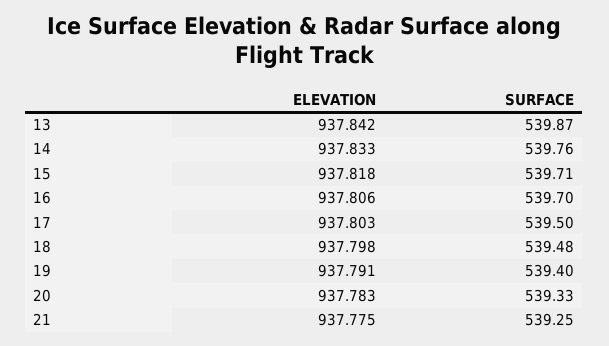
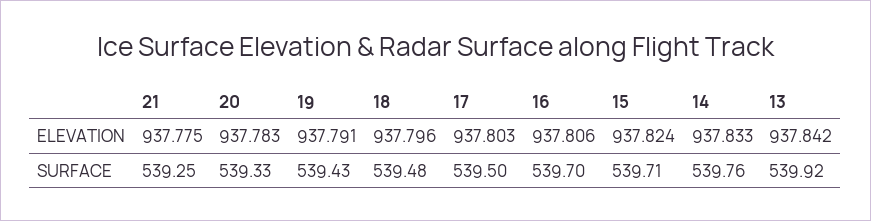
  {
    "ELEVATION": {
      "13": 937.842,
      "14": 937.833,
-     "15": 937.818,
+     "15": 937.824,
      "16": 937.806,
      "17": 937.803,
-     "18": 937.798,
+     "18": 937.796,
      "19": 937.791,
      "20": 937.783,
      "21": 937.775
    },
    "SURFACE": {
-     "13": 539.87,
+     "13": 539.92,
      "14": 539.76,
      "15": 539.71,
      "16": 539.7,
      "17": 539.5,
      "18": 539.48,
-     "19": 539.4,
+     "19": 539.43,
      "20": 539.33,
      "21": 539.25
    }
  }

